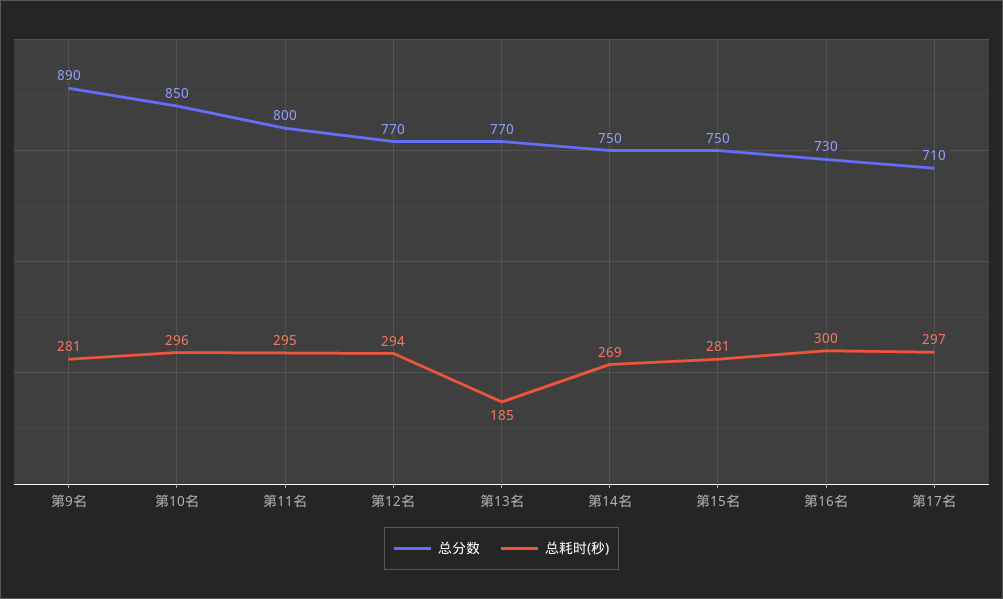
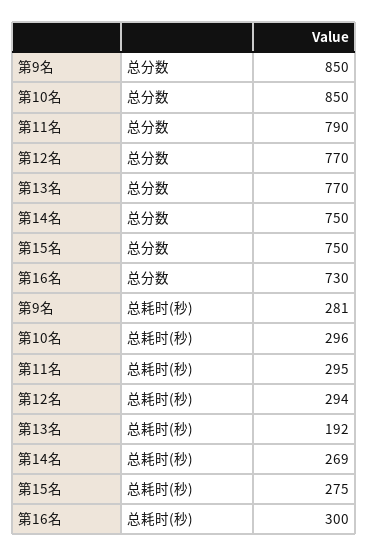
  {
    "总分数": {
-     "第9名": 890,
+     "第9名": 850,
      "第10名": 850,
-     "第11名": 800,
+     "第11名": 790,
      "第12名": 770,
      "第13名": 770,
      "第14名": 750,
      "第15名": 750,
-     "第16名": 730,
+     "第16名": 730
-     "第17名": 710
    },
    "总耗时(秒)": {
      "第9名": 281,
      "第10名": 296,
      "第11名": 295,
      "第12名": 294,
-     "第13名": 185,
+     "第13名": 192,
      "第14名": 269,
-     "第15名": 281,
+     "第15名": 275,
-     "第16名": 300,
+     "第16名": 300
-     "第17名": 297
    }
  }

